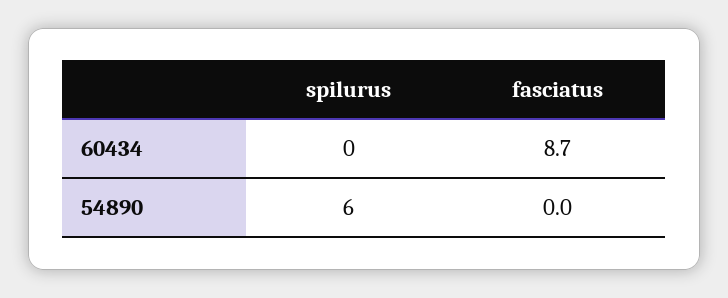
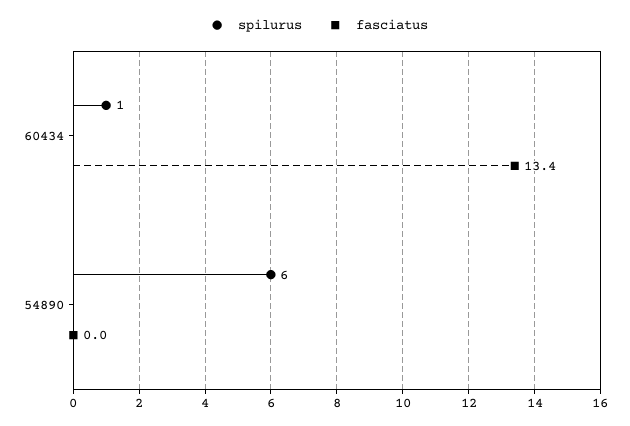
  {
    "spilurus": {
-     "60434": 0,
+     "60434": 1,
      "54890": 6
    },
    "fasciatus": {
-     "60434": 8.7,
+     "60434": 13.4,
      "54890": 0
    }
  }

